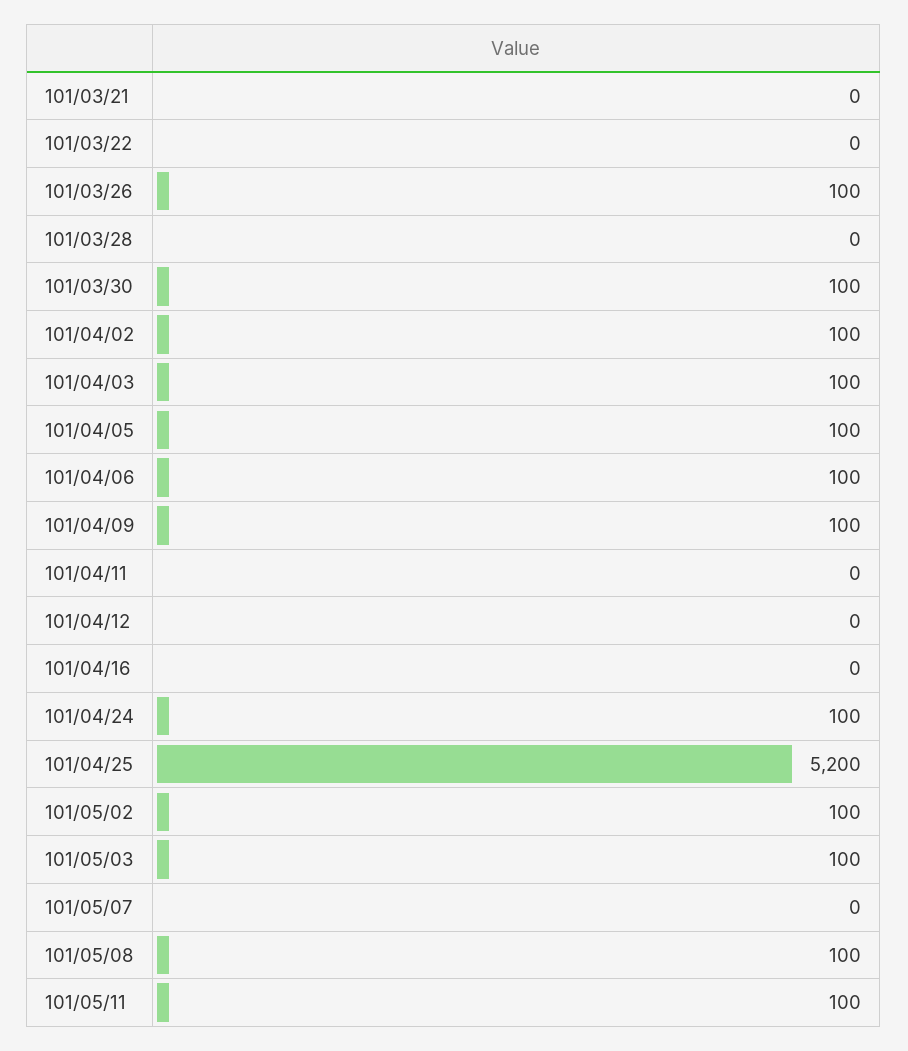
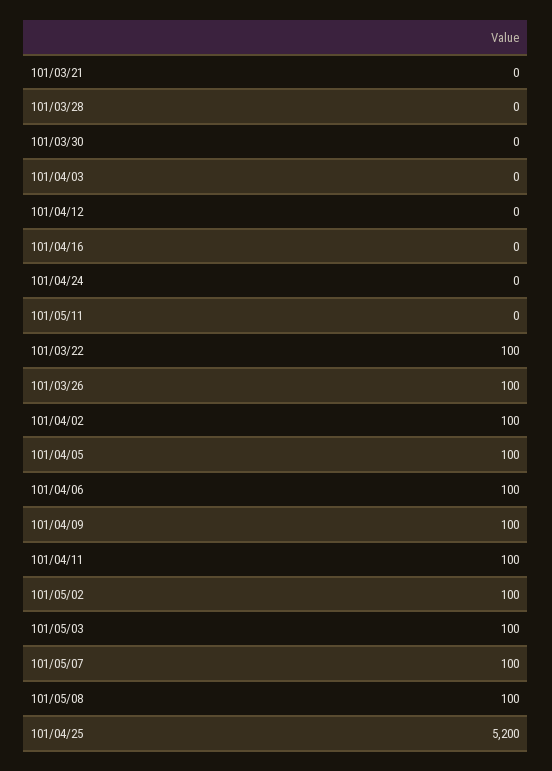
  {
    "101/03/21": 0,
-   "101/03/22": 0,
+   "101/03/22": 100,
    "101/03/26": 100,
    "101/03/28": 0,
-   "101/03/30": 100,
+   "101/03/30": 0,
    "101/04/02": 100,
-   "101/04/03": 100,
+   "101/04/03": 0,
    "101/04/05": 100,
    "101/04/06": 100,
    "101/04/09": 100,
-   "101/04/11": 0,
+   "101/04/11": 100,
    "101/04/12": 0,
    "101/04/16": 0,
-   "101/04/24": 100,
+   "101/04/24": 0,
    "101/04/25": 5200,
    "101/05/02": 100,
    "101/05/03": 100,
-   "101/05/07": 0,
+   "101/05/07": 100,
    "101/05/08": 100,
-   "101/05/11": 100
+   "101/05/11": 0
  }

